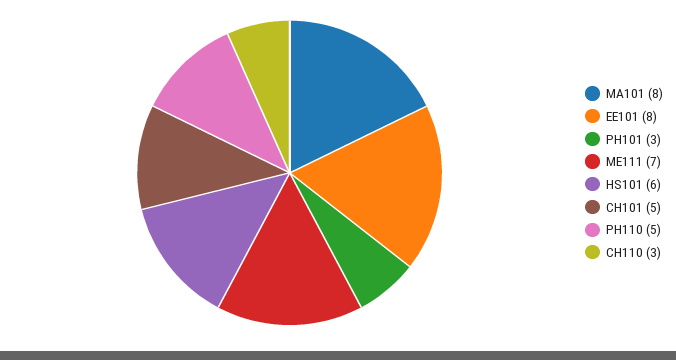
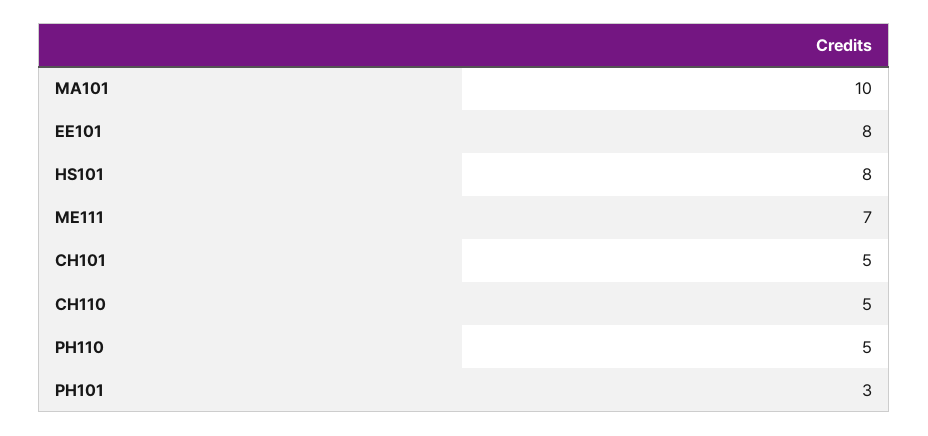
  {
-   "MA101": 8,
+   "MA101": 10,
    "EE101": 8,
    "PH101": 3,
    "ME111": 7,
-   "HS101": 6,
+   "HS101": 8,
    "CH101": 5,
    "PH110": 5,
-   "CH110": 3
+   "CH110": 5
  }

